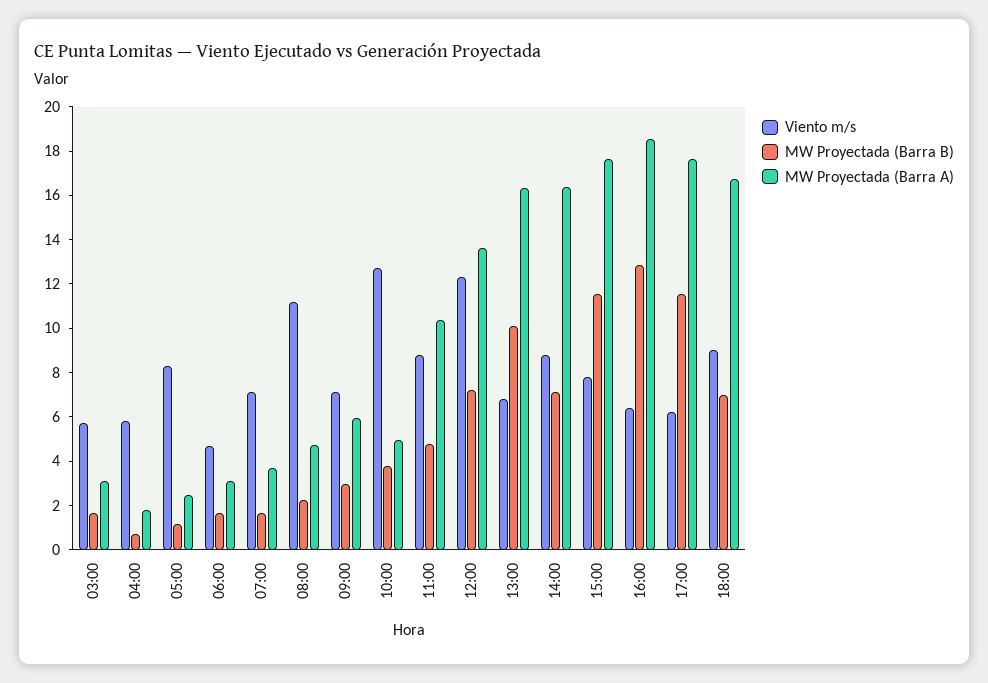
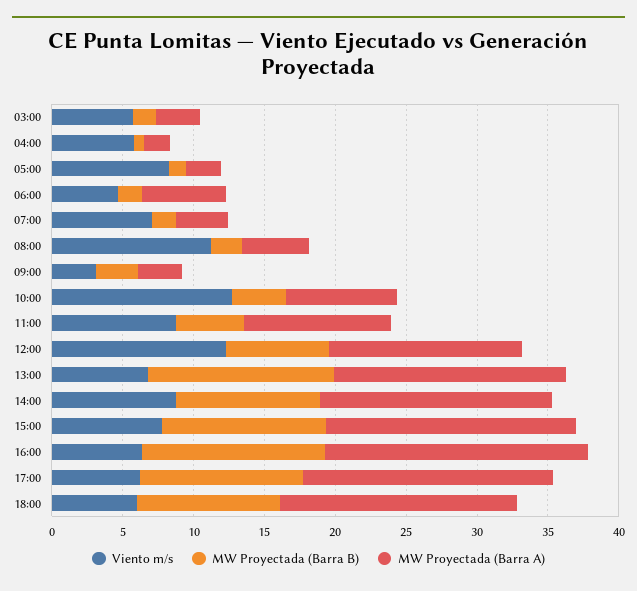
  {
    "Viento m/s": {
      "03:00": 5.5,
      "04:00": 6,
      "05:00": 8.5,
      "06:00": 4.5,
      "07:00": 7,
      "08:00": 11,
-     "09:00": 7,
+     "09:00": 3,
      "10:00": 12.5,
      "11:00": 9,
      "12:00": 12.5,
      "13:00": 7,
      "14:00": 9,
      "15:00": 8,
      "16:00": 6.5,
      "17:00": 6,
-     "18:00": 9
+     "18:00": 6
    },
    "MW Proyectada (Barra B)": {
      "03:00": 1.5,
      "04:00": 0.5,
      "05:00": 1,
      "06:00": 1.5,
      "07:00": 1.5,
      "08:00": 2,
      "09:00": 3,
      "10:00": 4,
      "11:00": 5,
      "12:00": 7,
-     "13:00": 10,
+     "13:00": 13,
-     "14:00": 7,
+     "14:00": 10,
      "15:00": 11.5,
      "16:00": 13,
      "17:00": 11.5,
-     "18:00": 7
+     "18:00": 10
    },
    "MW Proyectada (Barra A)": {
      "03:00": 3,
      "04:00": 2,
      "05:00": 2.5,
-     "06:00": 3,
+     "06:00": 6,
      "07:00": 3.5,
      "08:00": 4.5,
-     "09:00": 6,
+     "09:00": 3,
-     "10:00": 5,
+     "10:00": 8,
      "11:00": 10.5,
      "12:00": 13.5,
      "13:00": 16.5,
      "14:00": 16.5,
      "15:00": 17.5,
      "16:00": 18.5,
      "17:00": 17.5,
      "18:00": 16.5
    }
  }

